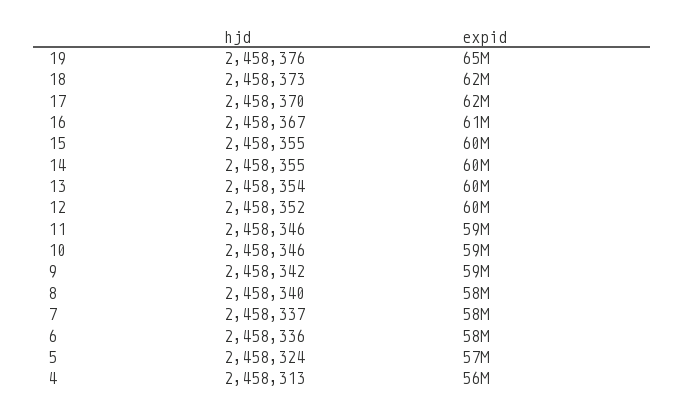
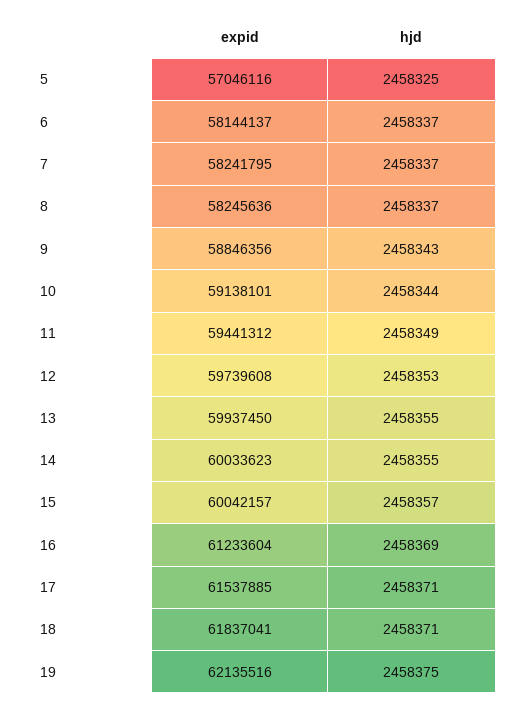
  {
    "hjd": {
-     "19": 2458376,
+     "19": 2458375,
-     "18": 2458373,
+     "18": 2458371,
-     "17": 2458370,
+     "17": 2458371,
-     "16": 2458367,
+     "16": 2458369,
-     "15": 2458355,
+     "15": 2458357,
      "14": 2458355,
-     "13": 2458354,
+     "13": 2458355,
-     "12": 2458352,
+     "12": 2458353,
-     "11": 2458346,
+     "11": 2458349,
-     "10": 2458346,
+     "10": 2458344,
-     "9": 2458342,
+     "9": 2458343,
-     "8": 2458340,
+     "8": 2458337,
      "7": 2458337,
-     "6": 2458336,
+     "6": 2458337,
-     "5": 2458324,
+     "5": 2458325
-     "4": 2458313
    },
    "expid": {
-     "19": 65000000,
+     "19": 62135516,
      "18": 61837041,
      "17": 61537885,
      "16": 61233604,
      "15": 60042157,
      "14": 60033623,
      "13": 59937450,
      "12": 59739608,
      "11": 59441312,
      "10": 59138101,
      "9": 58846356,
      "8": 58245636,
      "7": 58241795,
      "6": 58144137,
-     "5": 57046116,
+     "5": 57046116
-     "4": 56000000
    }
  }

